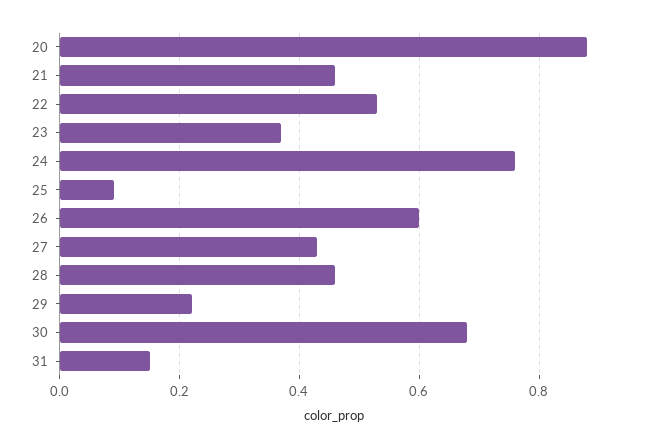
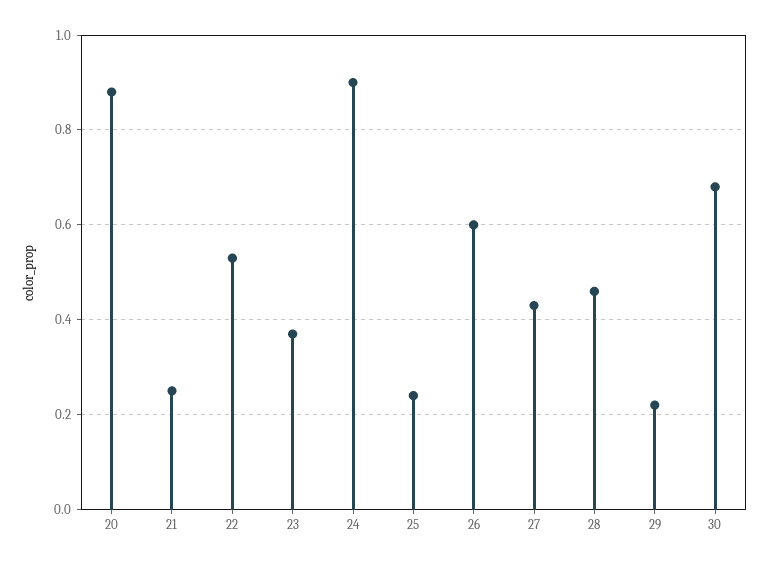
  {
    "20": 0.9,
-   "21": 0.45,
+   "21": 0.25,
    "22": 0.55,
    "23": 0.35,
-   "24": 0.75,
+   "24": 0.9,
-   "25": 0.1,
+   "25": 0.25,
    "26": 0.6,
    "27": 0.45,
    "28": 0.45,
    "29": 0.2,
-   "30": 0.7,
+   "30": 0.7
-   "31": 0.15
  }

